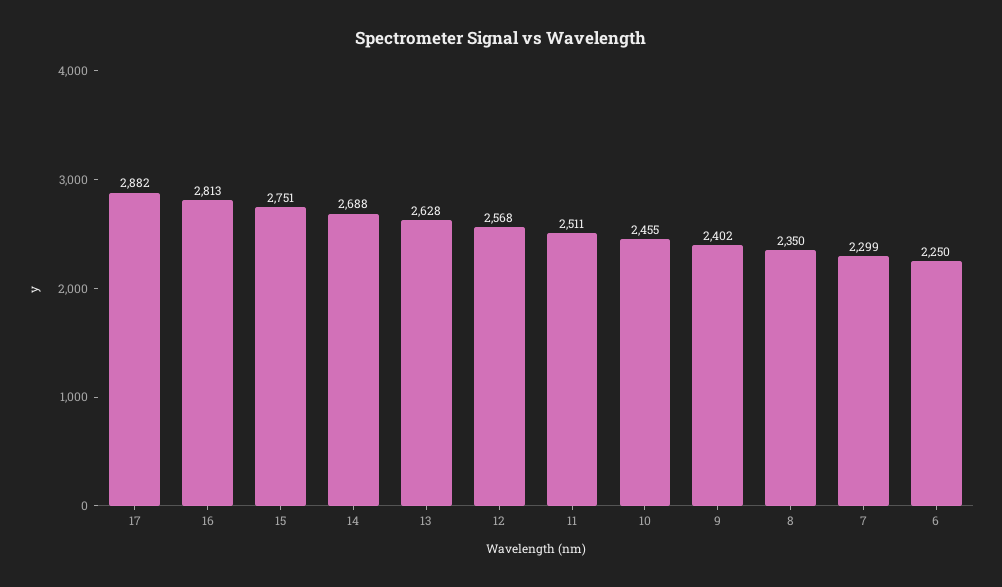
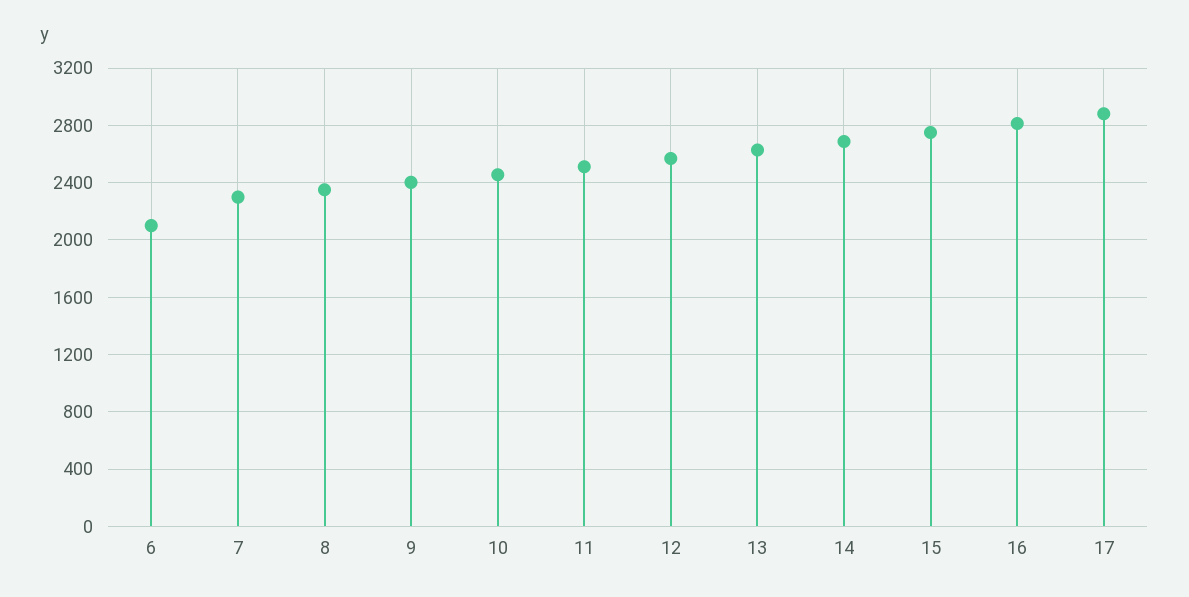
  {
    "17": 2882,
    "16": 2813,
    "15": 2751,
    "14": 2688,
    "13": 2628,
    "12": 2568,
    "11": 2511,
    "10": 2455,
    "9": 2402,
    "8": 2350,
    "7": 2299,
-   "6": 2250
+   "6": 2100
  }

